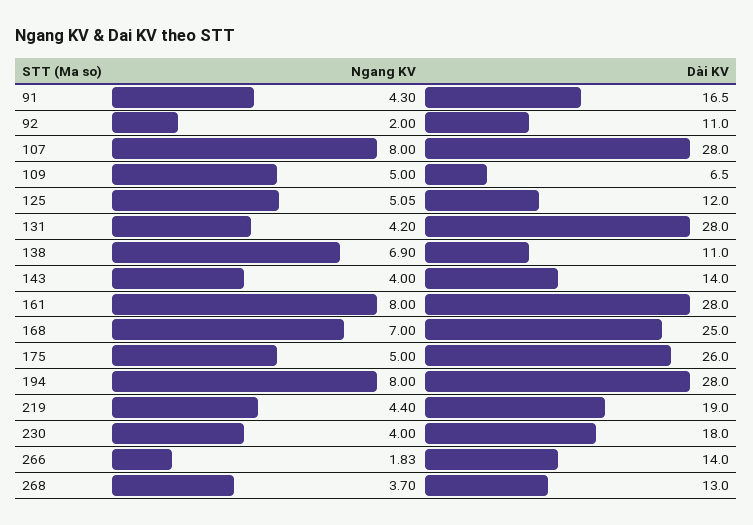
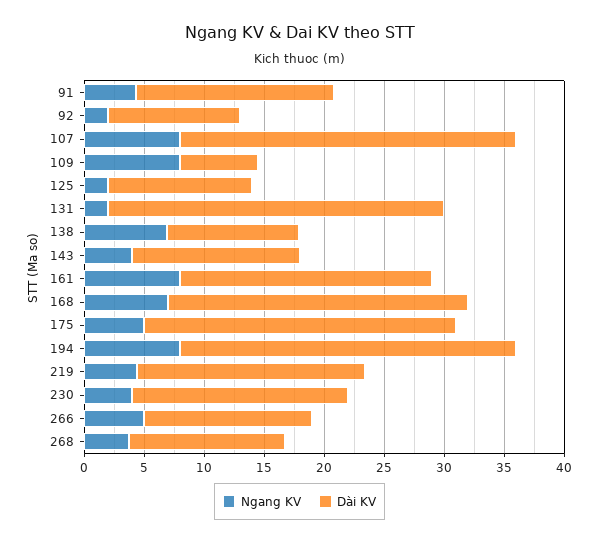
  {
    "Ngang KV": {
      "91": 4.3,
      "92": 2,
      "107": 8,
-     "109": 5,
+     "109": 8,
-     "125": 5.05,
+     "125": 2,
-     "131": 4.2,
+     "131": 2,
      "138": 6.9,
      "143": 4,
      "161": 8,
      "168": 7,
      "175": 5,
      "194": 8,
      "219": 4.4,
      "230": 4,
-     "266": 1.83,
+     "266": 5,
      "268": 3.7
    },
    "Dài KV": {
      "91": 16.5,
      "92": 11,
      "107": 28,
      "109": 6.5,
      "125": 12,
      "131": 28,
      "138": 11,
      "143": 14,
-     "161": 28,
+     "161": 21,
      "168": 25,
      "175": 26,
      "194": 28,
      "219": 19,
      "230": 18,
      "266": 14,
      "268": 13
    }
  }

